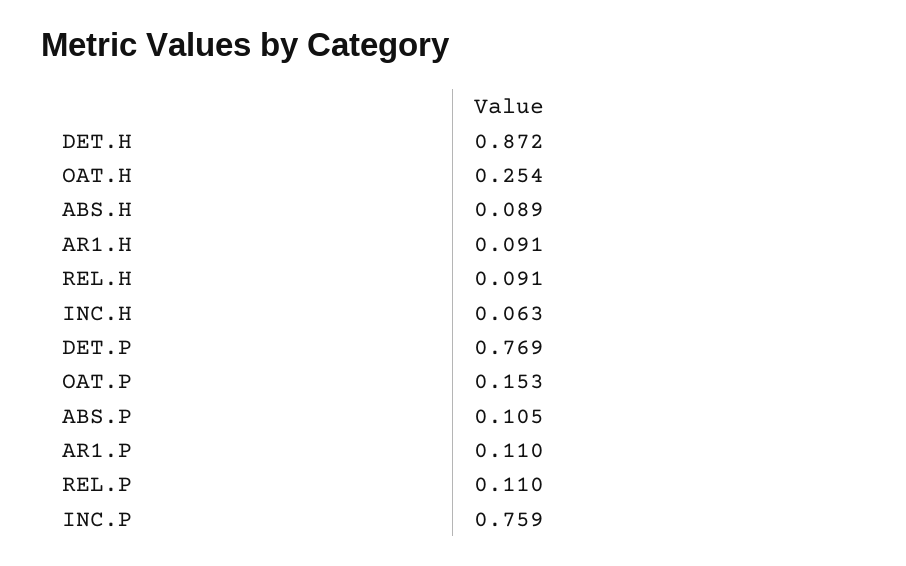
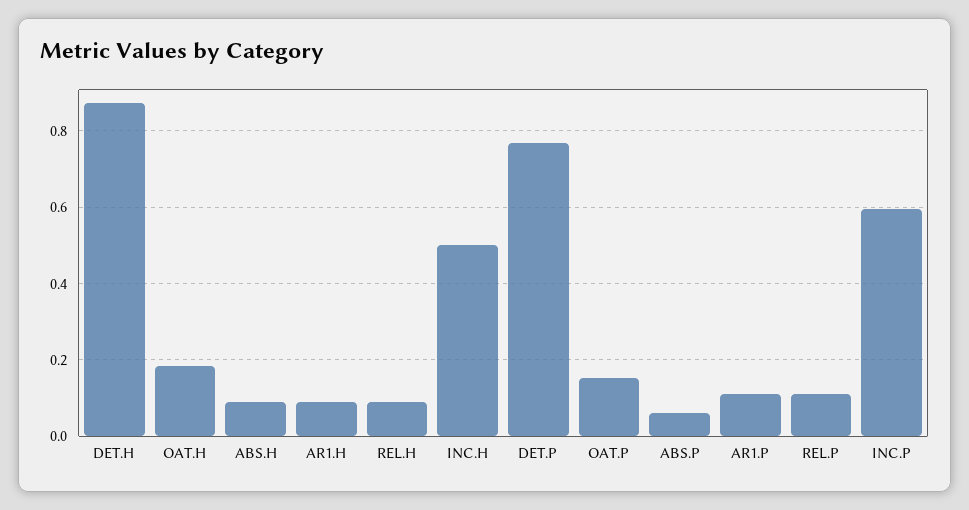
  {
    "DET.H": 0.872,
-   "OAT.H": 0.254,
+   "OAT.H": 0.18,
    "ABS.H": 0.089,
    "AR1.H": 0.091,
    "REL.H": 0.091,
-   "INC.H": 0.063,
+   "INC.H": 0.5,
    "DET.P": 0.769,
    "OAT.P": 0.153,
-   "ABS.P": 0.105,
+   "ABS.P": 0.06,
    "AR1.P": 0.11,
    "REL.P": 0.11,
-   "INC.P": 0.759
+   "INC.P": 0.6
  }

